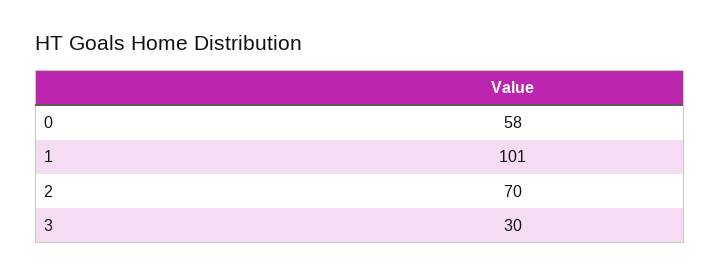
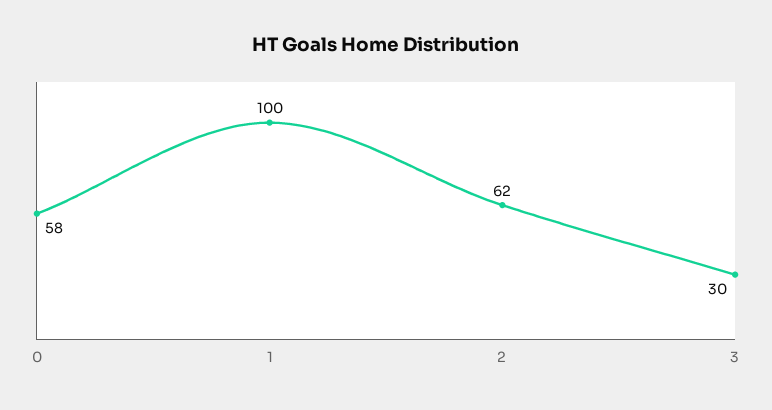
  {
    "0": 58,
-   "1": 101,
+   "1": 100,
-   "2": 70,
+   "2": 62,
    "3": 30
  }

